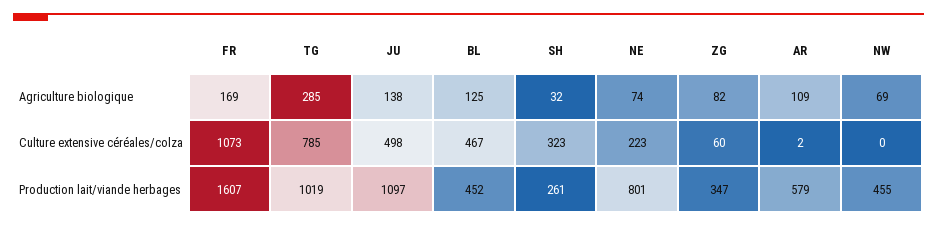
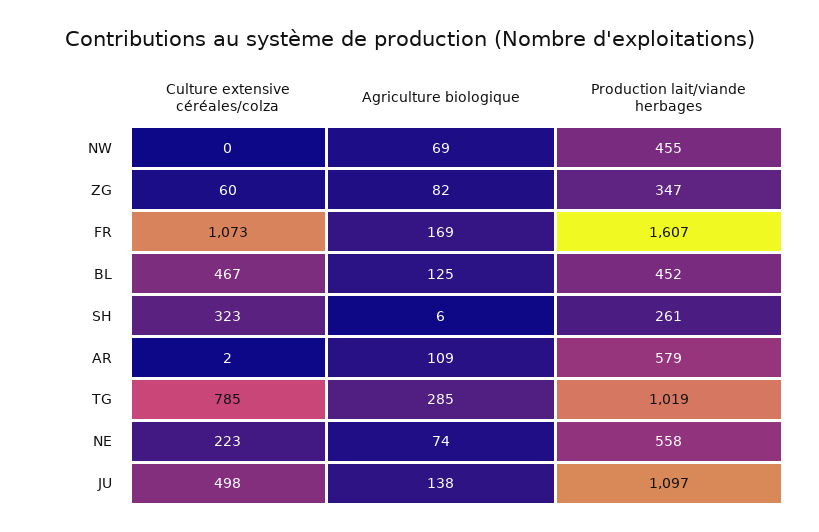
  {
    "FR": {
      "Agriculture biologique": 169,
      "Culture extensive céréales/colza": 1073,
      "Production lait/viande herbages": 1607
    },
    "TG": {
      "Agriculture biologique": 285,
      "Culture extensive céréales/colza": 785,
      "Production lait/viande herbages": 1019
    },
    "JU": {
      "Agriculture biologique": 138,
      "Culture extensive céréales/colza": 498,
      "Production lait/viande herbages": 1097
    },
    "BL": {
      "Agriculture biologique": 125,
      "Culture extensive céréales/colza": 467,
      "Production lait/viande herbages": 452
    },
    "SH": {
-     "Agriculture biologique": 32,
+     "Agriculture biologique": 6,
      "Culture extensive céréales/colza": 323,
      "Production lait/viande herbages": 261
    },
    "NE": {
      "Agriculture biologique": 74,
      "Culture extensive céréales/colza": 223,
-     "Production lait/viande herbages": 801
+     "Production lait/viande herbages": 558
    },
    "ZG": {
      "Agriculture biologique": 82,
      "Culture extensive céréales/colza": 60,
      "Production lait/viande herbages": 347
    },
    "AR": {
      "Agriculture biologique": 109,
      "Culture extensive céréales/colza": 2,
      "Production lait/viande herbages": 579
    },
    "NW": {
      "Agriculture biologique": 69,
      "Culture extensive céréales/colza": 0,
      "Production lait/viande herbages": 455
    }
  }

